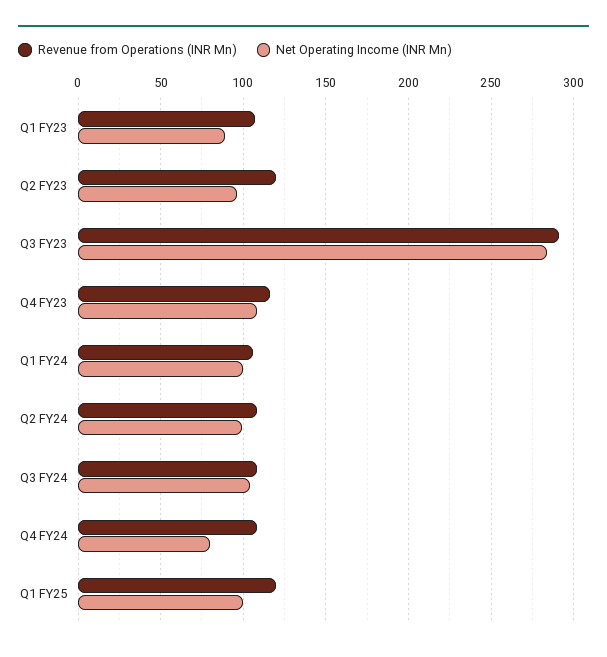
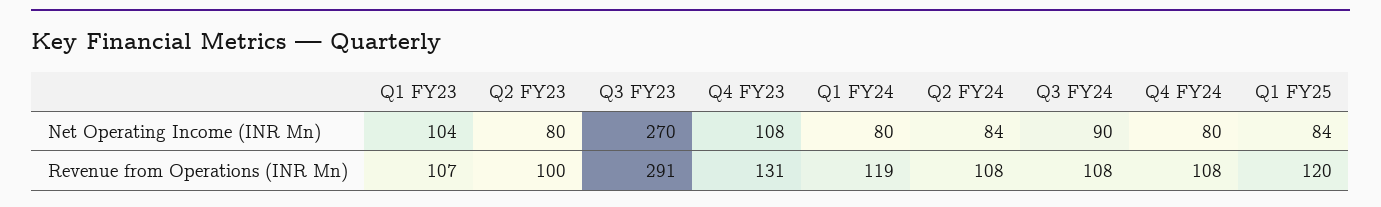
  {
    "Revenue from Operations (INR Mn)": {
      "Q1 FY23": 107,
-     "Q2 FY23": 120,
+     "Q2 FY23": 100,
      "Q3 FY23": 291,
-     "Q4 FY23": 115,
+     "Q4 FY23": 131,
-     "Q1 FY24": 105,
+     "Q1 FY24": 119,
      "Q2 FY24": 108,
      "Q3 FY24": 108,
      "Q4 FY24": 108,
      "Q1 FY25": 120
    },
    "Net Operating Income (INR Mn)": {
-     "Q1 FY23": 90,
+     "Q1 FY23": 104,
-     "Q2 FY23": 95,
+     "Q2 FY23": 80,
-     "Q3 FY23": 285,
+     "Q3 FY23": 270,
      "Q4 FY23": 108,
-     "Q1 FY24": 100,
+     "Q1 FY24": 80,
-     "Q2 FY24": 100,
+     "Q2 FY24": 84,
-     "Q3 FY24": 105,
+     "Q3 FY24": 90,
      "Q4 FY24": 80,
-     "Q1 FY25": 100
+     "Q1 FY25": 84
    }
  }

